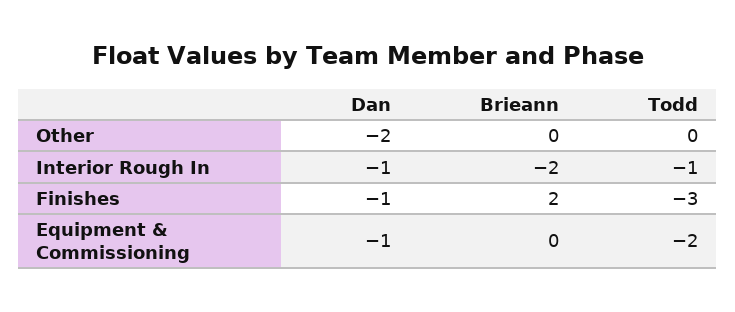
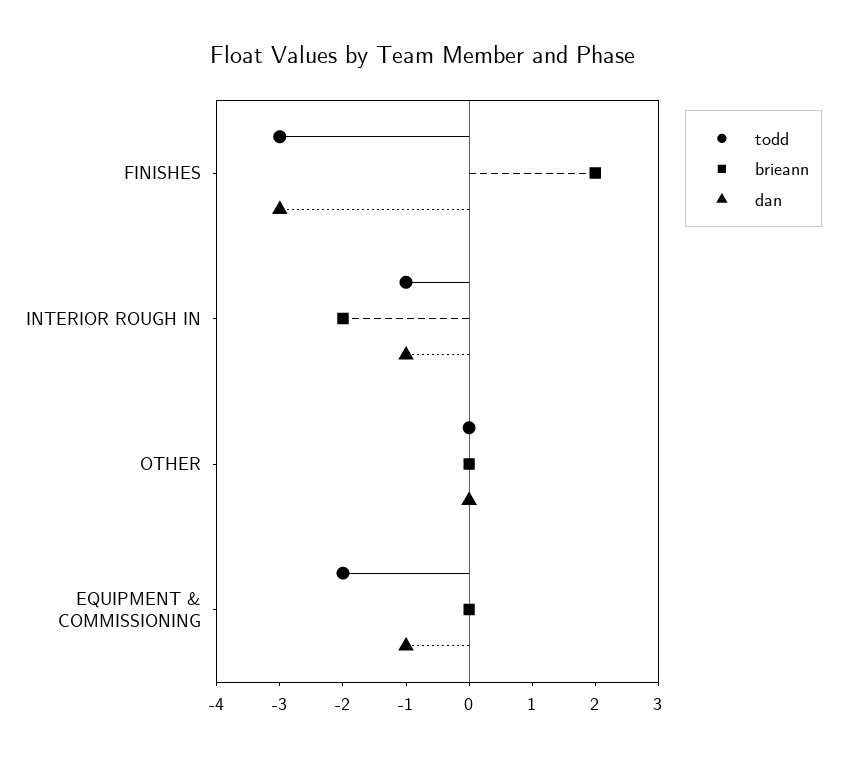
  {
    "Dan": {
-     "Other": -2,
+     "Other": 0,
      "Interior Rough In": -1,
-     "Finishes": -1,
+     "Finishes": -3,
      "Equipment & Commissioning": -1
    },
    "Brieann": {
      "Other": 0,
      "Interior Rough In": -2,
      "Finishes": 2,
      "Equipment & Commissioning": 0
    },
    "Todd": {
      "Other": 0,
      "Interior Rough In": -1,
      "Finishes": -3,
      "Equipment & Commissioning": -2
    }
  }

